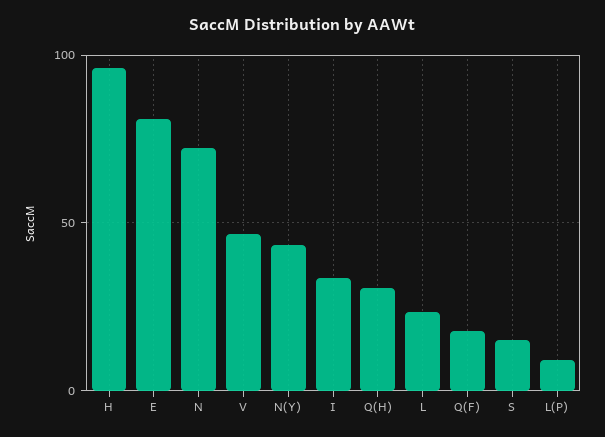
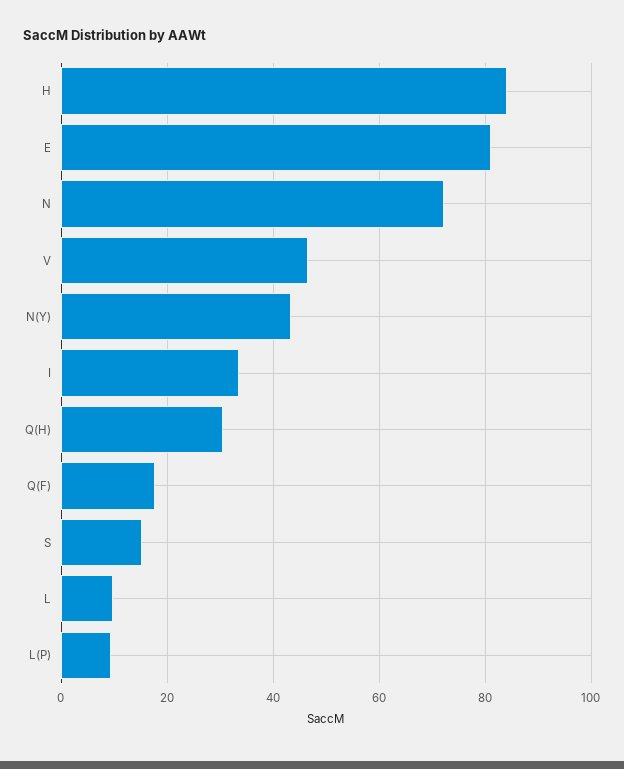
  {
-   "H": 95,
+   "H": 84,
    "E": 82,
    "N": 72,
    "V": 46,
    "N(Y)": 44,
    "I": 34,
    "Q(H)": 30,
-   "L": 25,
+   "L": 10,
    "Q(F)": 18,
    "S": 16,
    "L(P)": 10
  }

